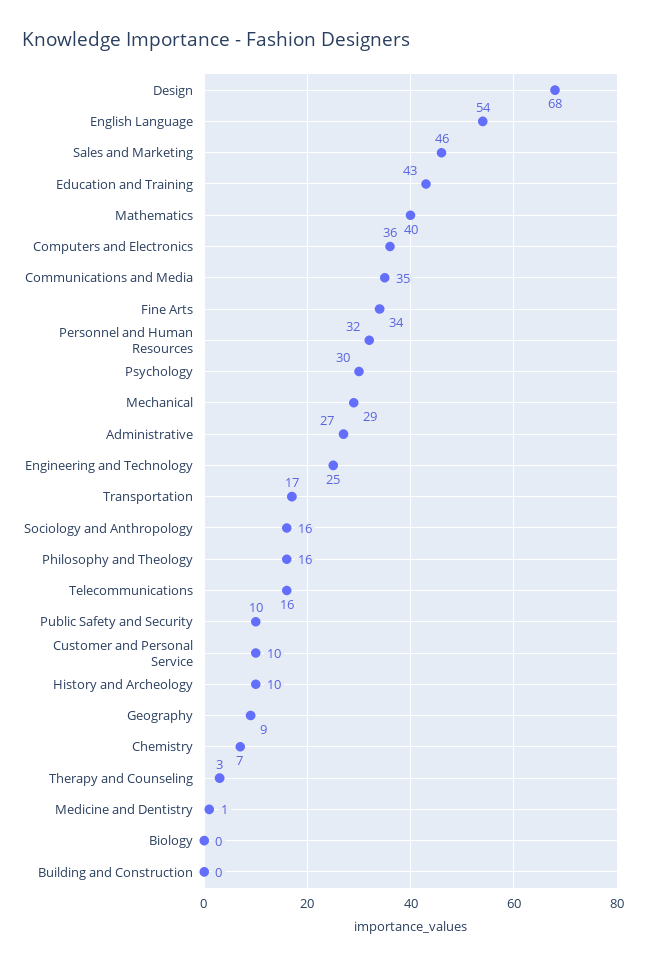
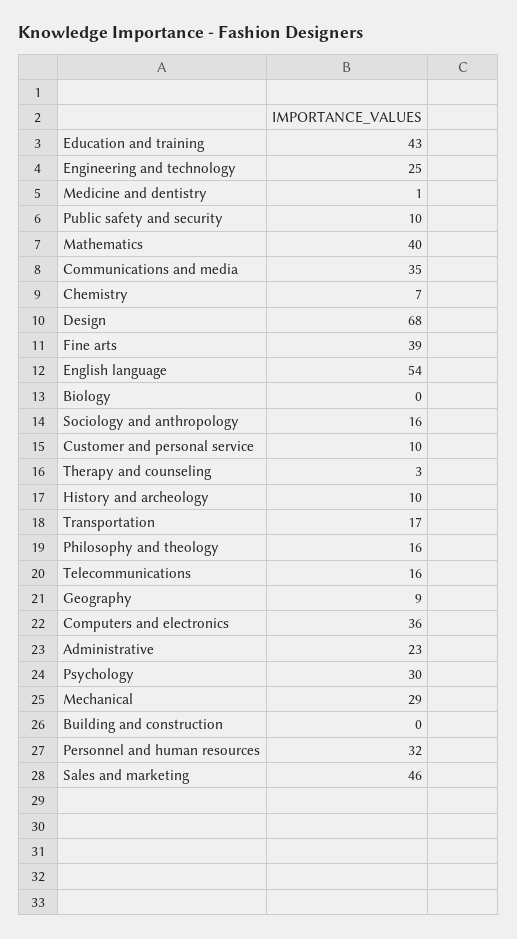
  {
    "Design": 68,
    "English Language": 54,
    "Sales and Marketing": 46,
    "Education and Training": 43,
    "Mathematics": 40,
    "Computers and Electronics": 36,
    "Communications and Media": 35,
-   "Fine Arts": 34,
+   "Fine Arts": 39,
    "Personnel and Human Resources": 32,
    "Psychology": 30,
    "Mechanical": 29,
-   "Administrative": 27,
+   "Administrative": 23,
    "Engineering and Technology": 25,
    "Transportation": 17,
    "Sociology and Anthropology": 16,
    "Philosophy and Theology": 16,
    "Telecommunications": 16,
    "Public Safety and Security": 10,
    "Customer and Personal Service": 10,
    "History and Archeology": 10,
    "Geography": 9,
    "Chemistry": 7,
    "Therapy and Counseling": 3,
    "Medicine and Dentistry": 1,
    "Biology": 0,
    "Building and Construction": 0
  }

